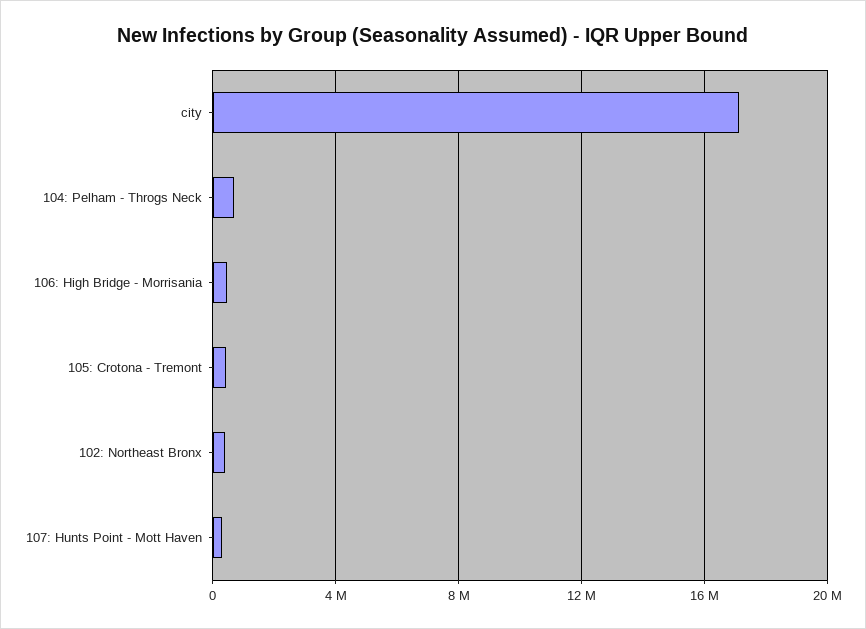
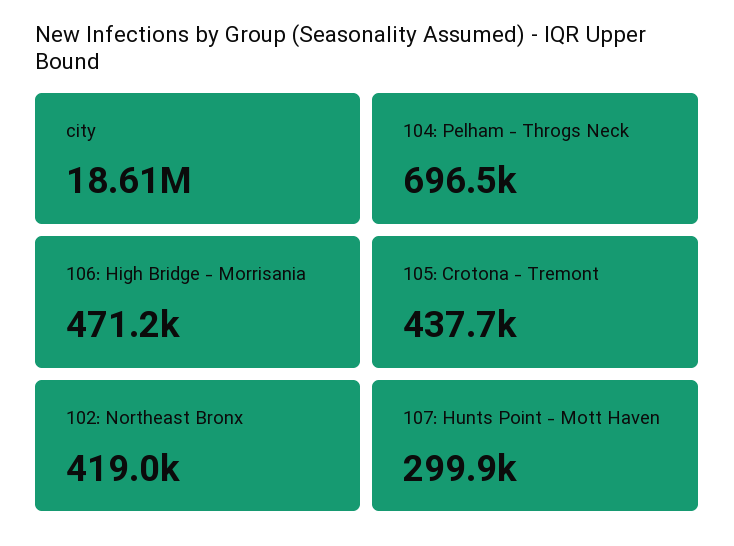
  {
-   "city": 17000000,
+   "city": 18610000,
    "104: Pelham - Throgs Neck": 696500,
    "106: High Bridge - Morrisania": 471200,
    "105: Crotona - Tremont": 437700,
    "102: Northeast Bronx": 419000,
    "107: Hunts Point - Mott Haven": 299900
  }

